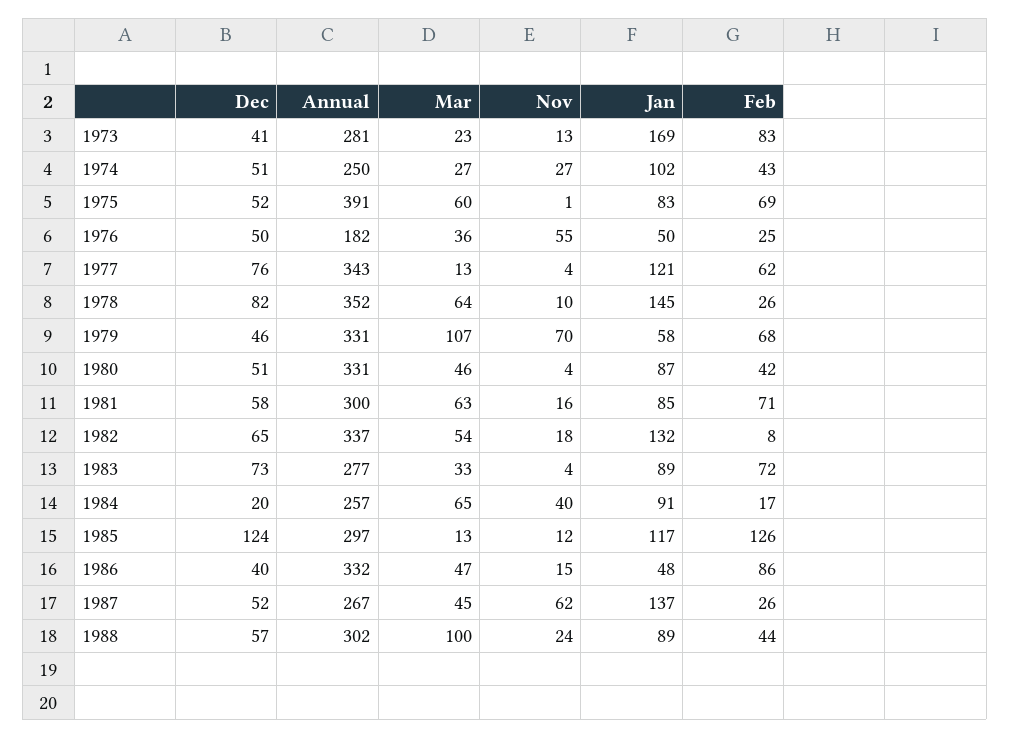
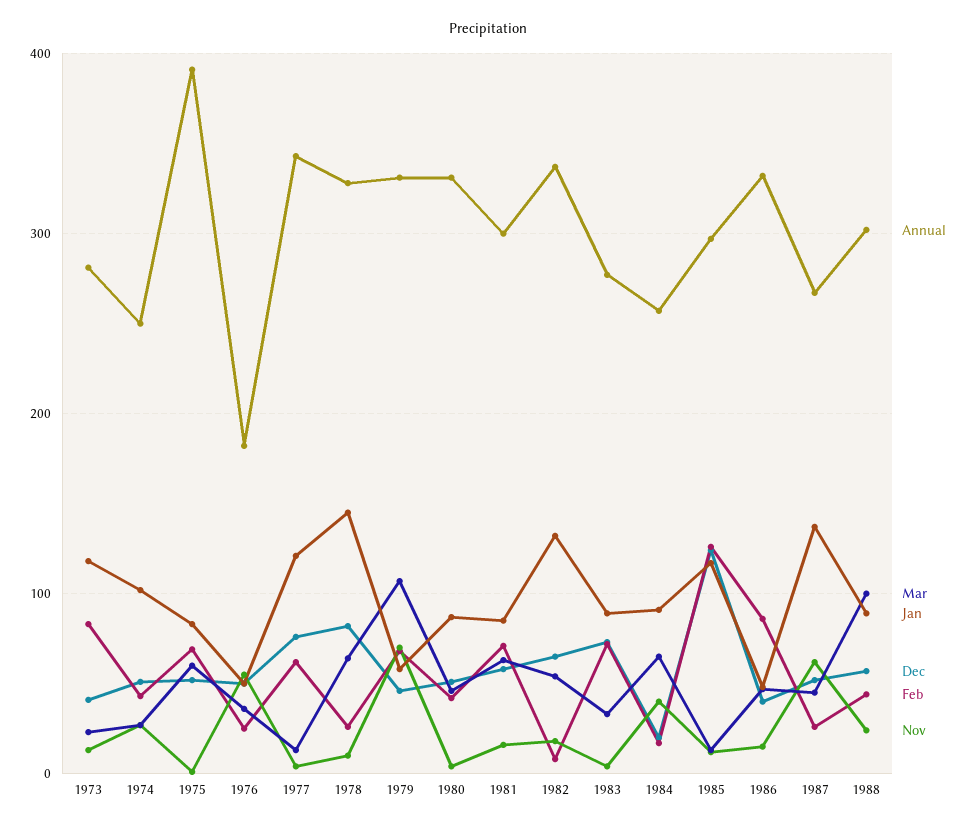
  {
    "Dec": {
      "1973": 41,
      "1974": 51,
      "1975": 52,
      "1976": 50,
      "1977": 76,
      "1978": 82,
      "1979": 46,
      "1980": 51,
      "1981": 58,
      "1982": 65,
      "1983": 73,
      "1984": 20,
      "1985": 124,
      "1986": 40,
      "1987": 52,
      "1988": 57
    },
    "Annual": {
      "1973": 281,
      "1974": 250,
      "1975": 391,
      "1976": 182,
      "1977": 343,
-     "1978": 352,
+     "1978": 330,
      "1979": 331,
      "1980": 331,
      "1981": 300,
      "1982": 337,
      "1983": 277,
      "1984": 257,
      "1985": 297,
      "1986": 332,
      "1987": 267,
      "1988": 302
    },
    "Mar": {
      "1973": 23,
      "1974": 27,
      "1975": 60,
      "1976": 36,
      "1977": 13,
      "1978": 64,
      "1979": 107,
      "1980": 46,
      "1981": 63,
      "1982": 54,
      "1983": 33,
      "1984": 65,
      "1985": 13,
      "1986": 47,
      "1987": 45,
      "1988": 100
    },
    "Nov": {
      "1973": 13,
      "1974": 27,
      "1975": 1,
      "1976": 55,
      "1977": 4,
      "1978": 10,
      "1979": 70,
      "1980": 4,
      "1981": 16,
      "1982": 18,
      "1983": 4,
      "1984": 40,
      "1985": 12,
      "1986": 15,
      "1987": 62,
      "1988": 24
    },
    "Jan": {
-     "1973": 169,
+     "1973": 120,
      "1974": 102,
      "1975": 83,
      "1976": 50,
      "1977": 121,
      "1978": 145,
      "1979": 58,
      "1980": 87,
      "1981": 85,
      "1982": 132,
      "1983": 89,
      "1984": 91,
      "1985": 117,
      "1986": 48,
      "1987": 137,
      "1988": 89
    },
    "Feb": {
      "1973": 83,
      "1974": 43,
      "1975": 69,
      "1976": 25,
      "1977": 62,
      "1978": 26,
      "1979": 68,
      "1980": 42,
      "1981": 71,
      "1982": 8,
      "1983": 72,
      "1984": 17,
      "1985": 126,
      "1986": 86,
      "1987": 26,
      "1988": 44
    }
  }

